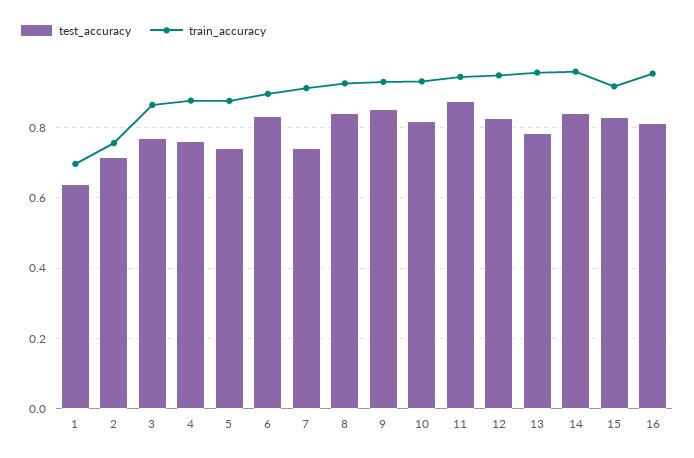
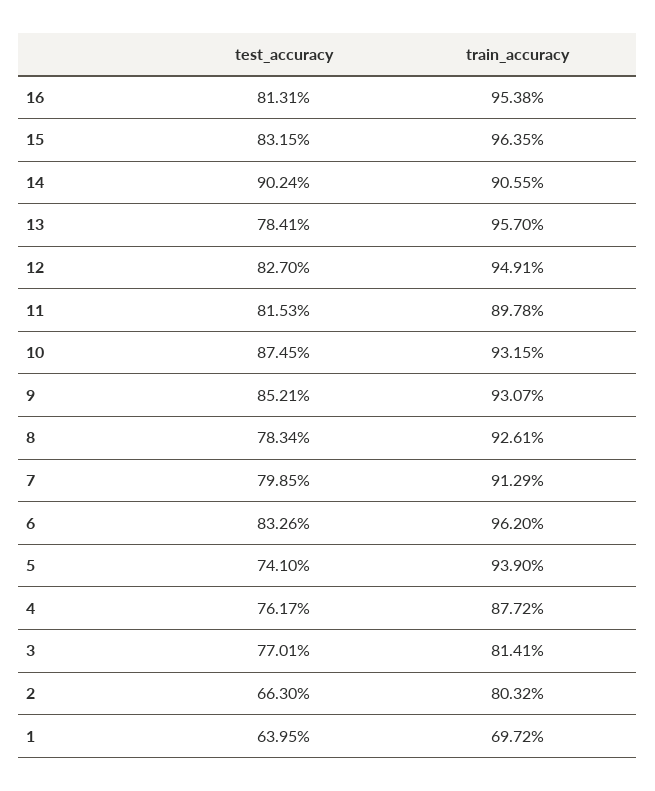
  {
    "test_accuracy": {
      "1": 0.6395,
-     "2": 0.72,
+     "2": 0.663,
      "3": 0.7701,
      "4": 0.7617,
      "5": 0.741,
      "6": 0.8326,
-     "7": 0.74,
+     "7": 0.7985,
-     "8": 0.84,
+     "8": 0.7834,
      "9": 0.8521,
-     "10": 0.82,
+     "10": 0.8745,
-     "11": 0.88,
+     "11": 0.8153,
      "12": 0.827,
      "13": 0.7841,
-     "14": 0.84,
+     "14": 0.9024,
      "15": 0.8315,
      "16": 0.8131
    },
    "train_accuracy": {
      "1": 0.6972,
-     "2": 0.76,
+     "2": 0.8032,
-     "3": 0.86,
+     "3": 0.8141,
      "4": 0.8772,
-     "5": 0.88,
+     "5": 0.939,
-     "6": 0.9,
+     "6": 0.962,
      "7": 0.9129,
      "8": 0.9261,
      "9": 0.9307,
      "10": 0.9315,
-     "11": 0.94,
+     "11": 0.8978,
      "12": 0.9491,
      "13": 0.957,
-     "14": 0.96,
+     "14": 0.9055,
-     "15": 0.92,
+     "15": 0.9635,
      "16": 0.9538
    }
  }

